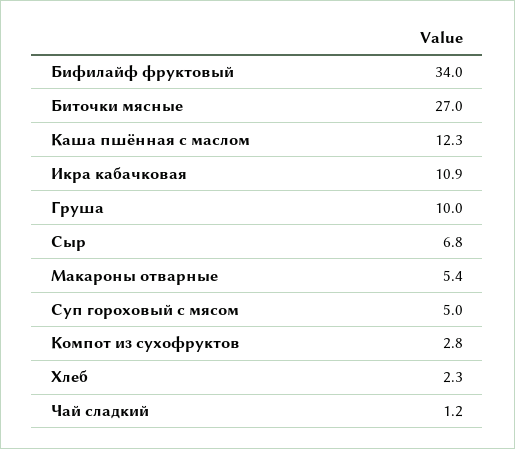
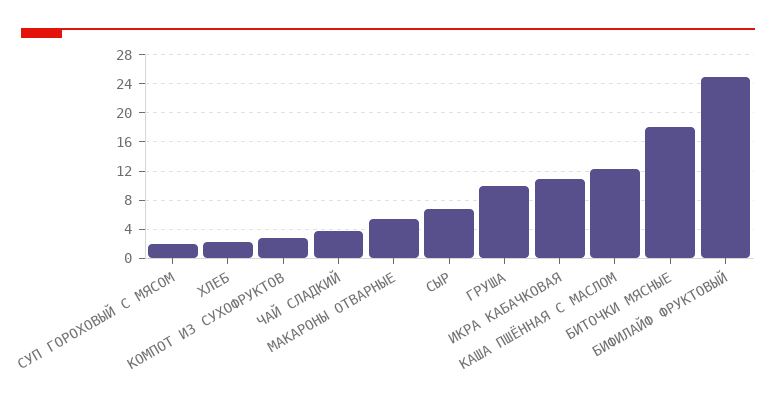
  {
-   "Бифилайф фруктовый": 34,
+   "Бифилайф фруктовый": 25,
-   "Биточки мясные": 27,
+   "Биточки мясные": 18,
    "Каша пшённая с маслом": 12.3,
    "Икра кабачковая": 10.9,
    "Груша": 10,
    "Сыр": 6.8,
    "Макароны отварные": 5.4,
-   "Суп гороховый с мясом": 5,
+   "Суп гороховый с мясом": 2,
    "Компот из сухофруктов": 2.8,
    "Хлеб": 2.3,
-   "Чай сладкий": 1.2
+   "Чай сладкий": 4
  }

